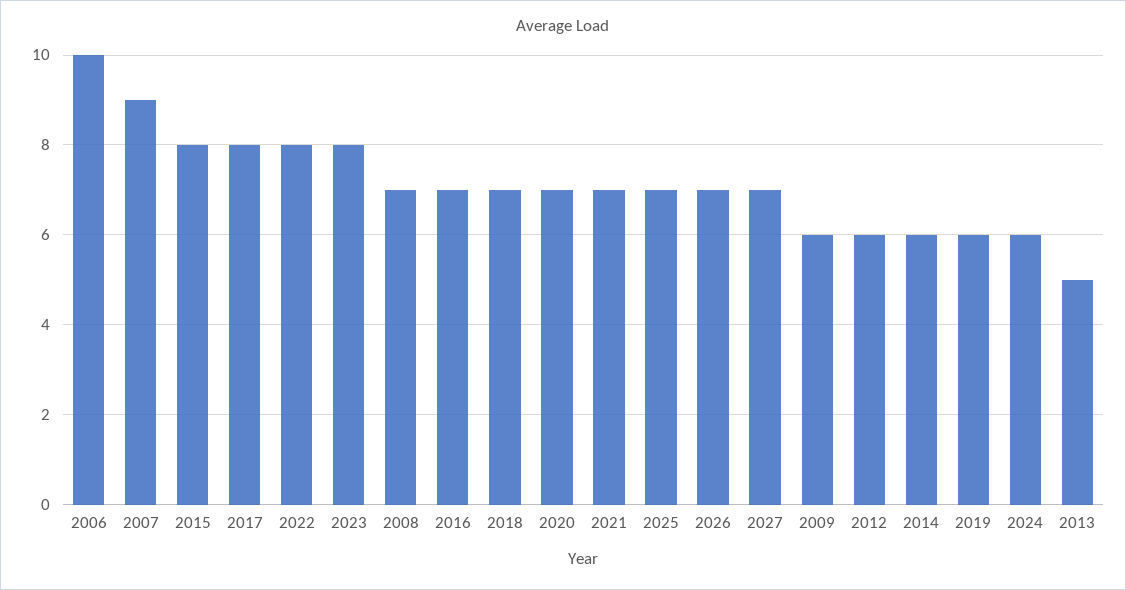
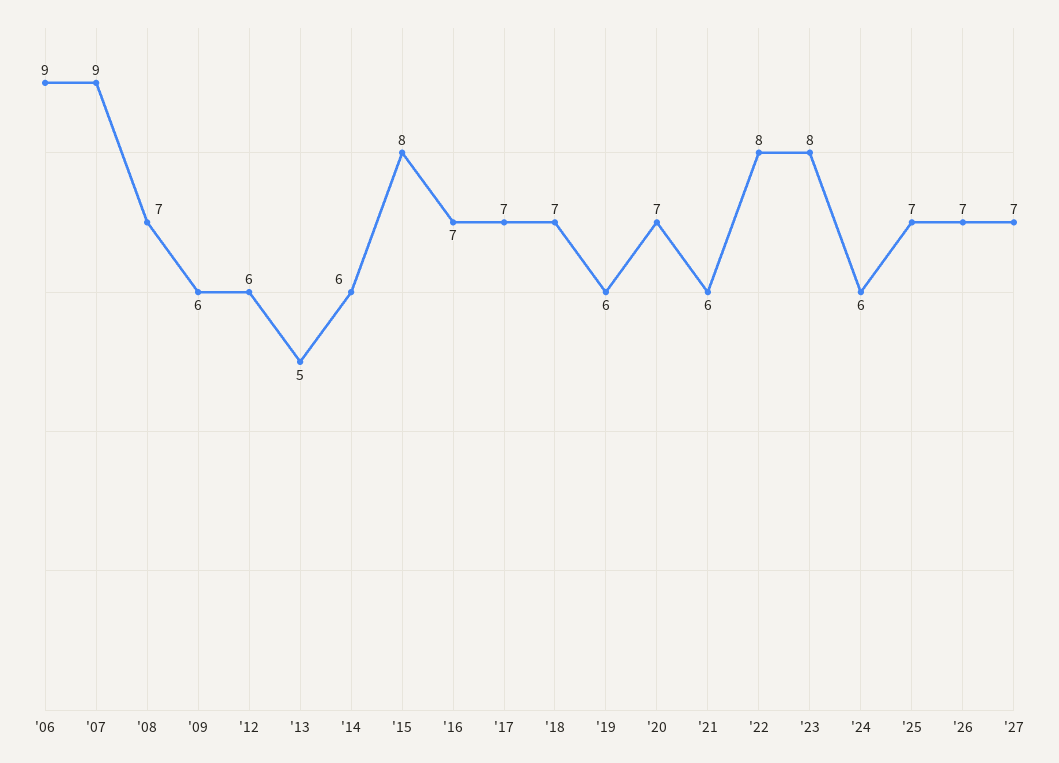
  {
-   "2006": 10,
+   "2006": 9,
    "2007": 9,
    "2015": 8,
-   "2017": 8,
+   "2017": 7,
    "2022": 8,
    "2023": 8,
    "2008": 7,
    "2016": 7,
    "2018": 7,
    "2020": 7,
-   "2021": 7,
+   "2021": 6,
    "2025": 7,
    "2026": 7,
    "2027": 7,
    "2009": 6,
    "2012": 6,
    "2014": 6,
    "2019": 6,
    "2024": 6,
    "2013": 5
  }

